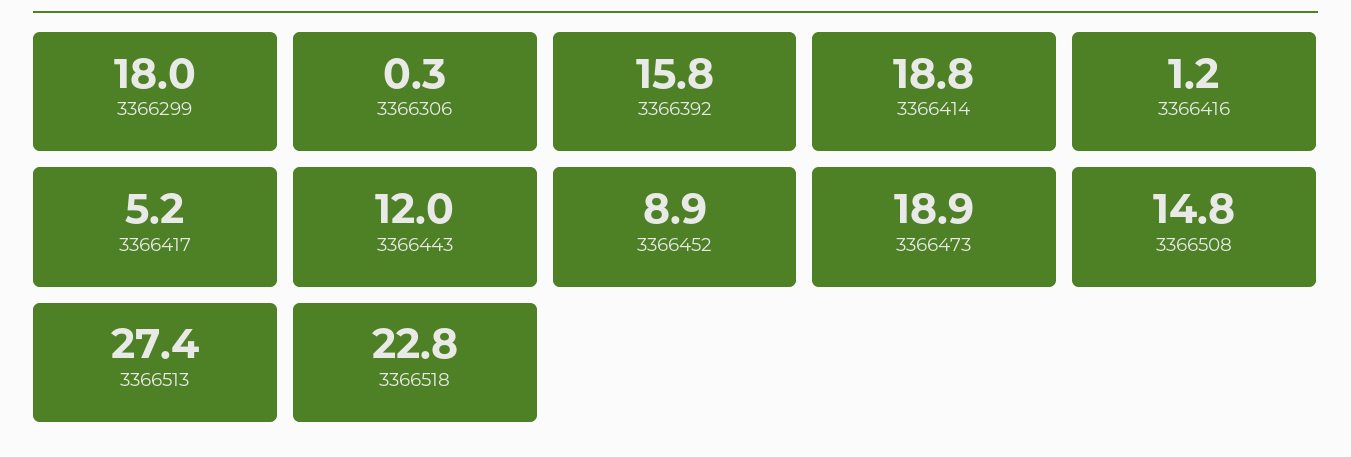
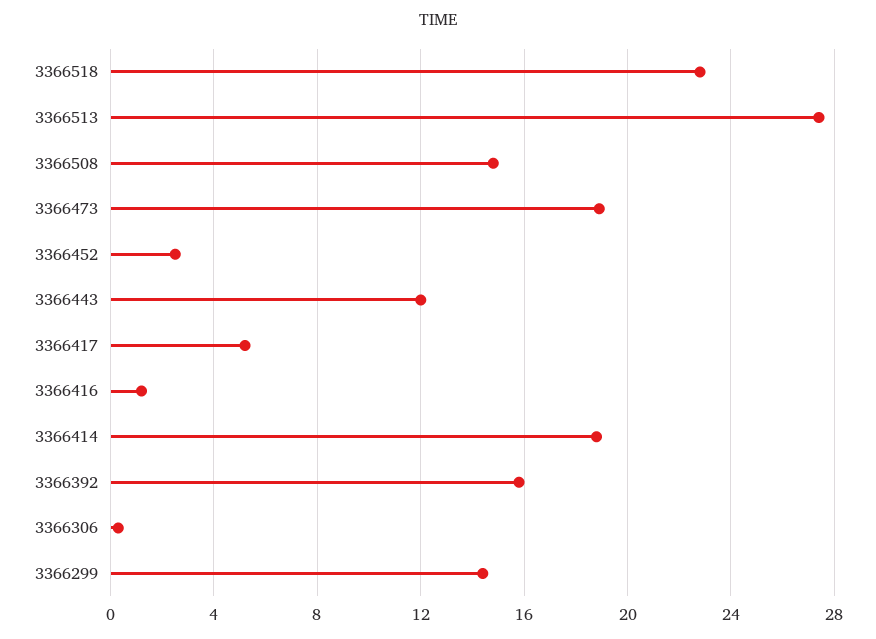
  {
-   "3366299": 18,
+   "3366299": 14.5,
    "3366306": 0.3,
    "3366392": 15.8,
    "3366414": 18.8,
    "3366416": 1.2,
    "3366417": 5.2,
    "3366443": 12,
-   "3366452": 8.9,
+   "3366452": 2.5,
    "3366473": 18.9,
    "3366508": 14.8,
    "3366513": 27.4,
    "3366518": 22.8
  }

